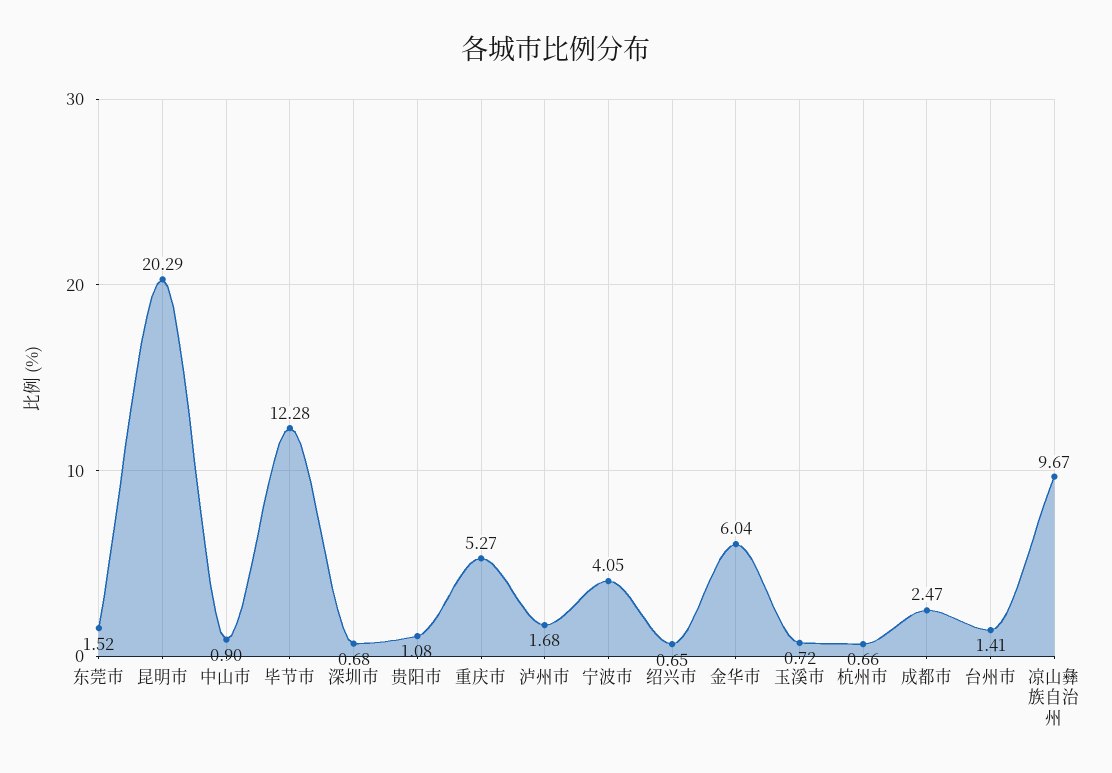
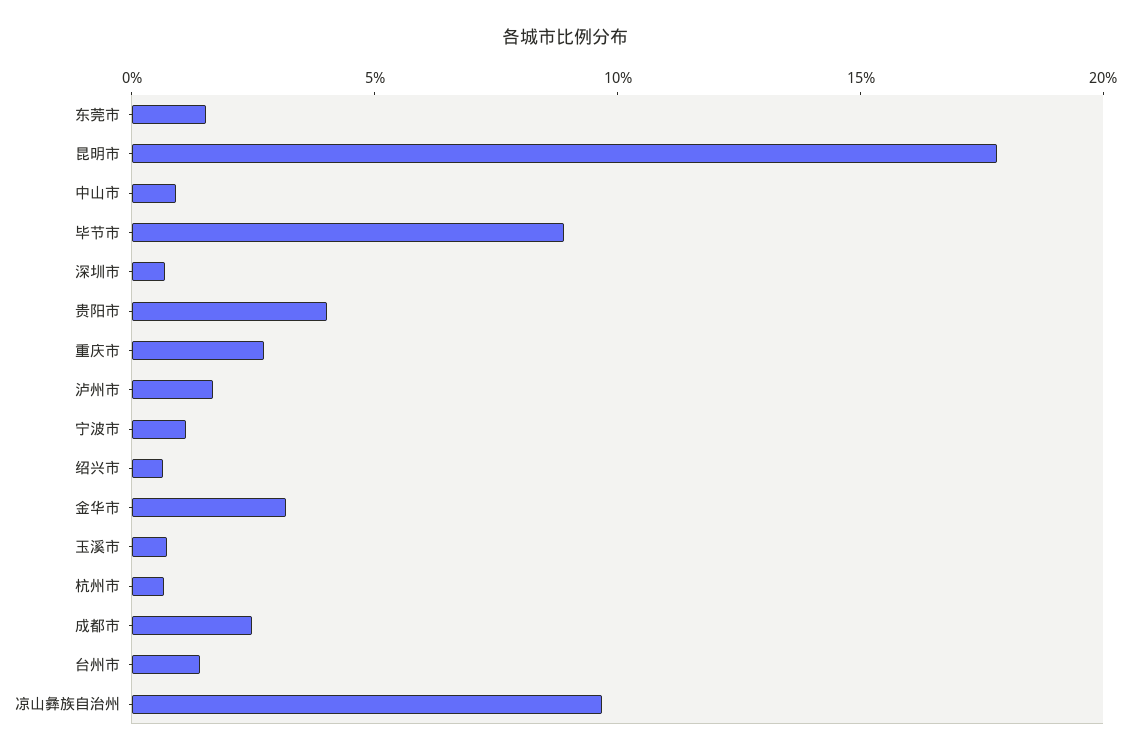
  {
    "东莞市": 1.52,
-   "昆明市": 20.29,
+   "昆明市": 18,
    "中山市": 0.9,
-   "毕节市": 12.28,
+   "毕节市": 9,
    "深圳市": 0.68,
-   "贵阳市": 1.08,
+   "贵阳市": 4,
-   "重庆市": 5.27,
+   "重庆市": 3,
    "泸州市": 1.68,
-   "宁波市": 4.05,
+   "宁波市": 1,
    "绍兴市": 0.65,
-   "金华市": 6.04,
+   "金华市": 3,
    "玉溪市": 0.72,
    "杭州市": 0.66,
    "成都市": 2.47,
    "台州市": 1.41,
    "凉山彝族自治州": 9.67
  }

